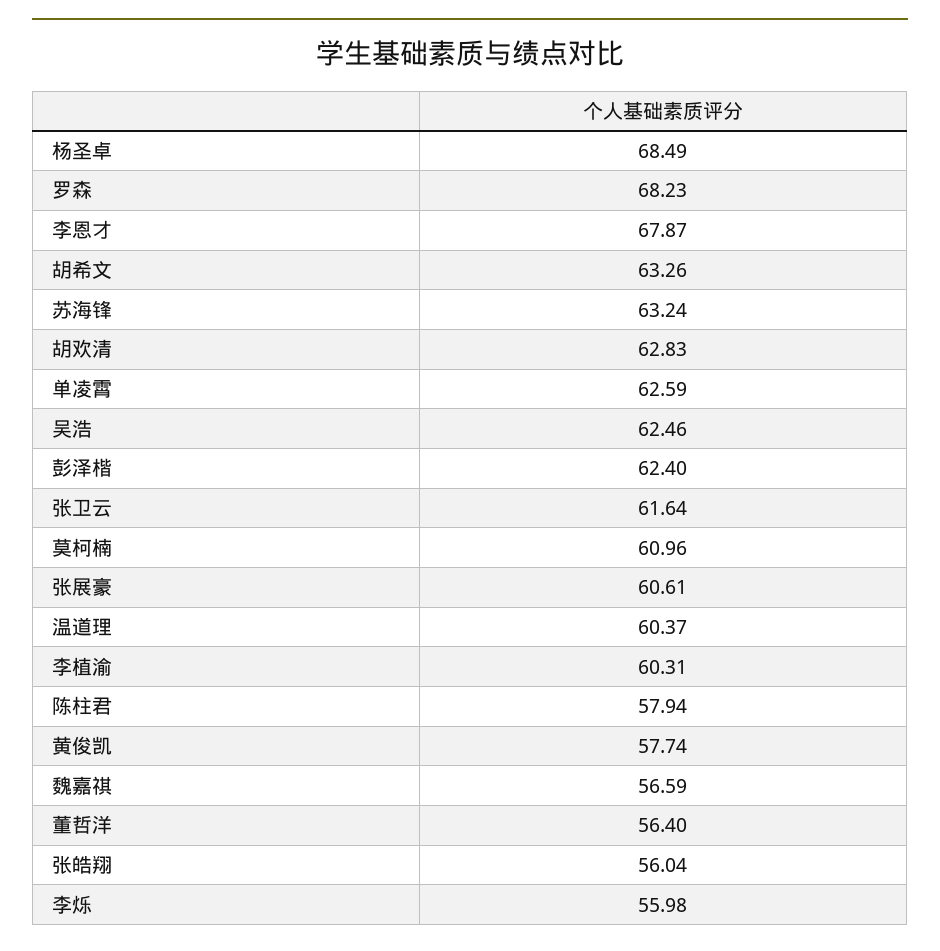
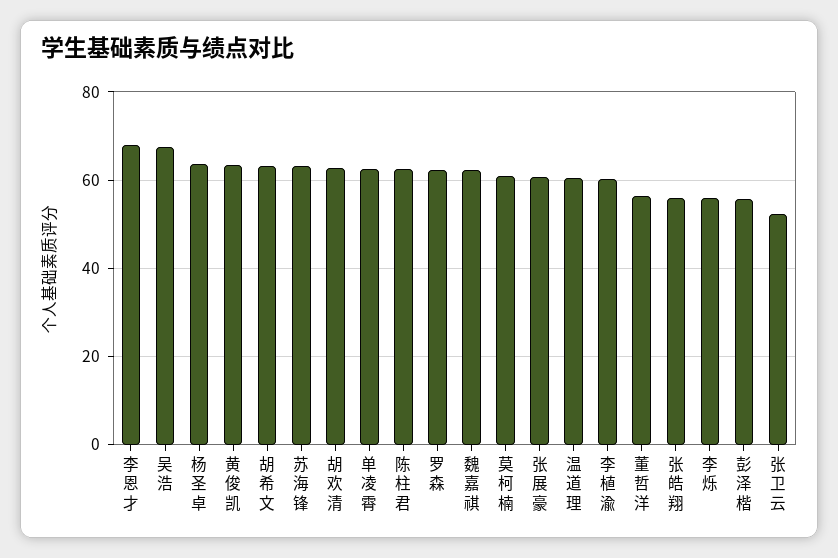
  {
-   "杨圣卓": 68.49,
+   "杨圣卓": 64,
-   "罗森": 68.23,
+   "罗森": 62,
    "李恩才": 67.87,
    "胡希文": 63.26,
    "苏海锋": 63.24,
    "胡欢清": 62.83,
    "单凌霄": 62.59,
-   "吴浩": 62.46,
+   "吴浩": 68,
-   "彭泽楷": 62.4,
+   "彭泽楷": 56,
-   "张卫云": 61.64,
+   "张卫云": 52,
    "莫柯楠": 60.96,
    "张展豪": 60.61,
    "温道理": 60.37,
    "李植渝": 60.31,
-   "陈柱君": 57.94,
+   "陈柱君": 62,
-   "黄俊凯": 57.74,
+   "黄俊凯": 64,
-   "魏嘉祺": 56.59,
+   "魏嘉祺": 62,
    "董哲洋": 56.4,
    "张皓翔": 56.04,
    "李烁": 55.98
  }

